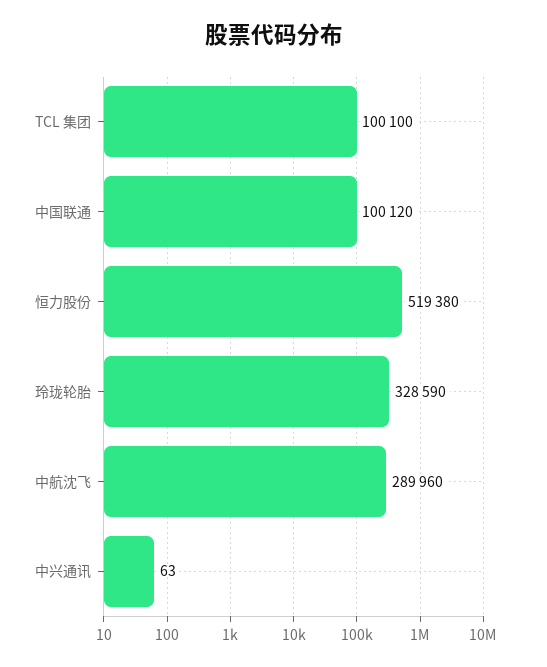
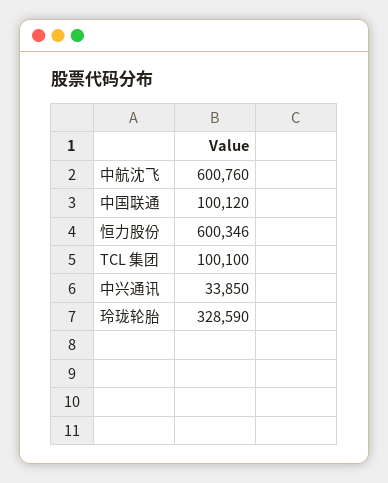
  {
    "TCL 集团": 100100,
    "中国联通": 100120,
-   "恒力股份": 519380,
+   "恒力股份": 600346,
    "玲珑轮胎": 328590,
-   "中航沈飞": 289960,
+   "中航沈飞": 600760,
-   "中兴通讯": 63
+   "中兴通讯": 33850
  }

